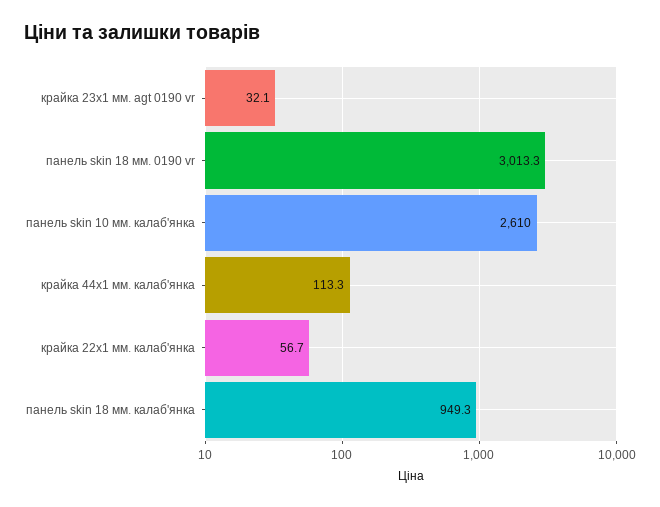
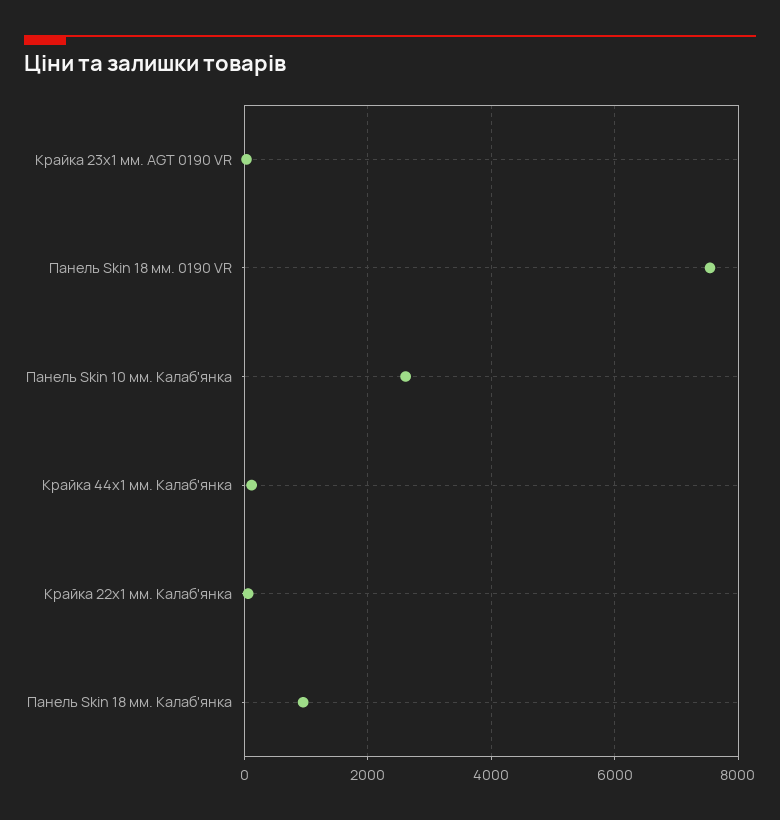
  {
    "крайка 23x1 мм. agt 0190 vr": 32.1,
-   "панель skin 18 мм. 0190 vr": 3013.3,
+   "панель skin 18 мм. 0190 vr": 7600,
    "панель skin 10 мм. калаб'янка": 2610,
    "крайка 44x1 мм. калаб'янка": 113.3,
    "крайка 22x1 мм. калаб'янка": 56.7,
    "панель skin 18 мм. калаб'янка": 949.3
  }

